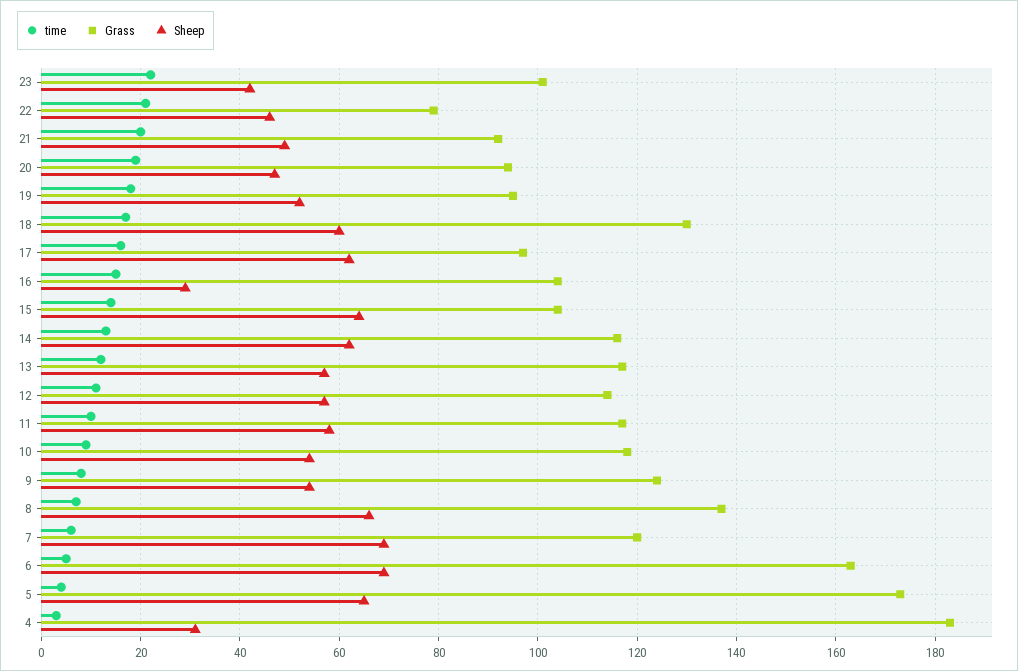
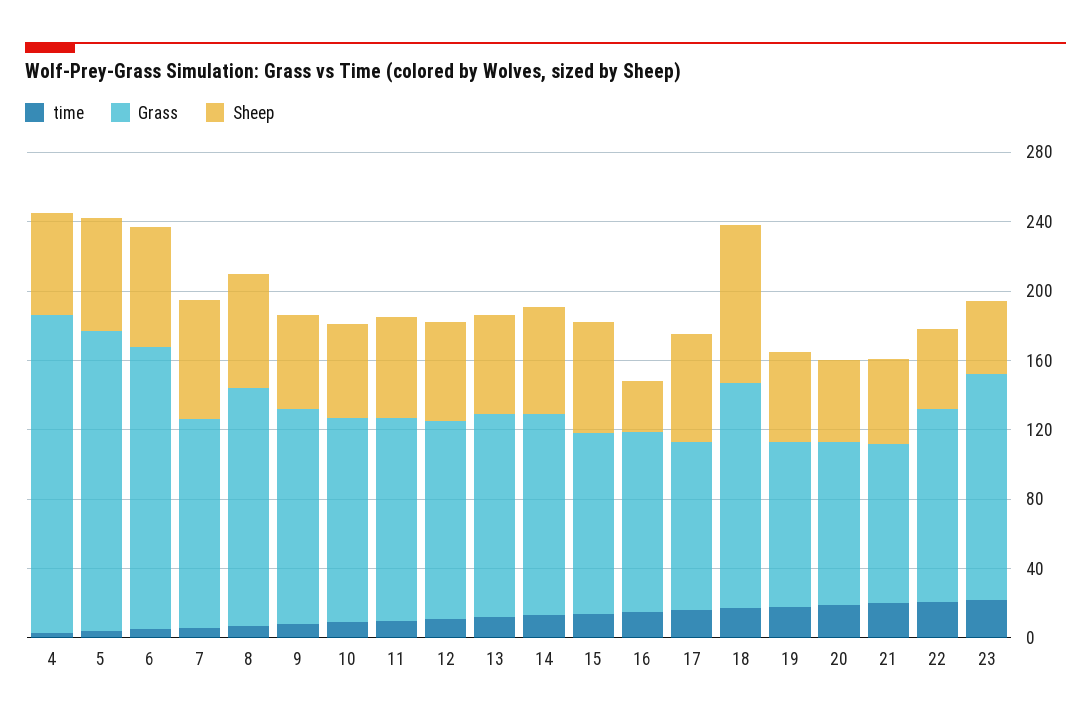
  {
    "time": {
      "23": 20,
      "22": 20,
      "21": 20,
      "20": 20,
      "19": 20,
      "18": 15,
      "17": 15,
      "16": 15,
      "15": 15,
      "14": 15,
      "13": 10,
      "12": 10,
      "11": 10,
      "10": 10,
      "9": 10,
      "8": 5,
      "7": 5,
      "6": 5,
      "5": 5,
      "4": 5
    },
    "Grass": {
-     "23": 100,
+     "23": 130,
-     "22": 80,
+     "22": 110,
      "21": 90,
      "20": 95,
      "19": 95,
      "18": 130,
      "17": 95,
      "16": 105,
      "15": 105,
      "14": 115,
      "13": 115,
      "12": 115,
      "11": 115,
      "10": 120,
      "9": 125,
      "8": 135,
      "7": 120,
      "6": 165,
      "5": 175,
      "4": 185
    },
    "Sheep": {
      "23": 40,
      "22": 45,
      "21": 50,
      "20": 45,
      "19": 50,
-     "18": 60,
+     "18": 90,
      "17": 60,
      "16": 30,
      "15": 65,
      "14": 60,
      "13": 55,
      "12": 55,
      "11": 60,
      "10": 55,
      "9": 55,
      "8": 65,
      "7": 70,
      "6": 70,
      "5": 65,
-     "4": 30
+     "4": 60
    }
  }

